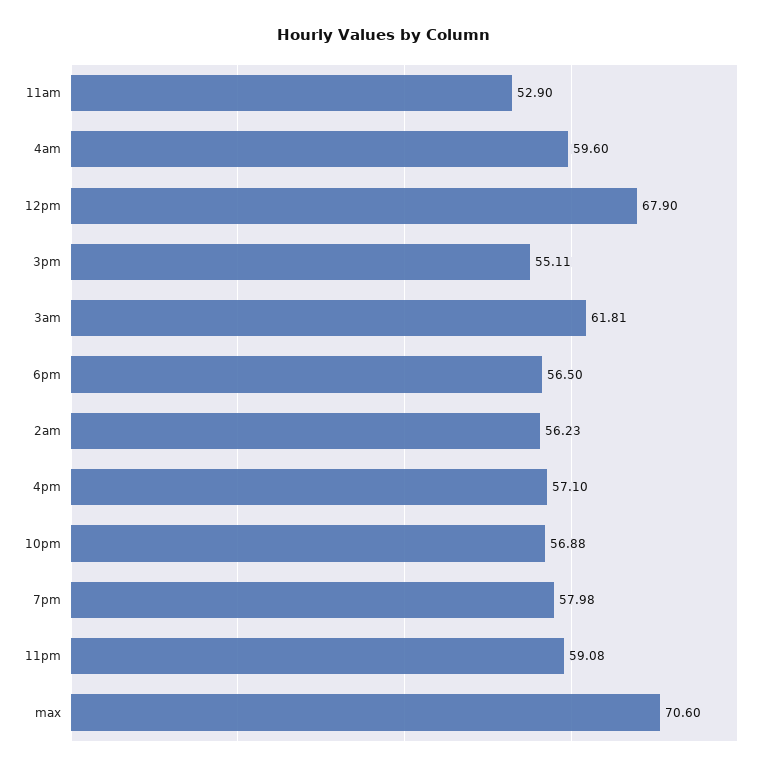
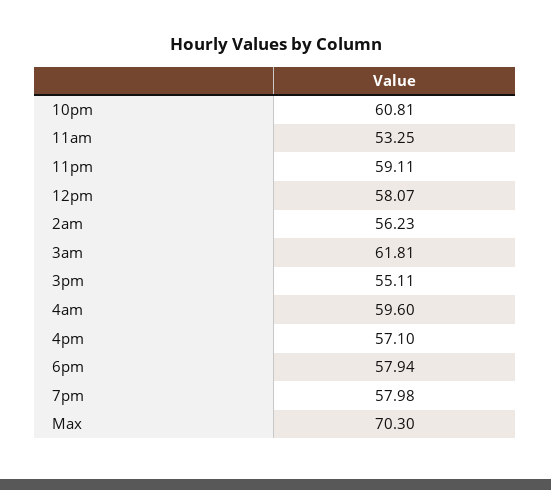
  {
-   "11am": 52.9,
+   "11am": 53.25,
    "4am": 59.6,
-   "12pm": 67.9,
+   "12pm": 58.07,
    "3pm": 55.11,
    "3am": 61.81,
-   "6pm": 56.5,
+   "6pm": 57.94,
    "2am": 56.23,
    "4pm": 57.1,
-   "10pm": 56.88,
+   "10pm": 60.81,
    "7pm": 57.98,
-   "11pm": 59.08,
+   "11pm": 59.11,
-   "max": 70.6
+   "max": 70.3
  }

